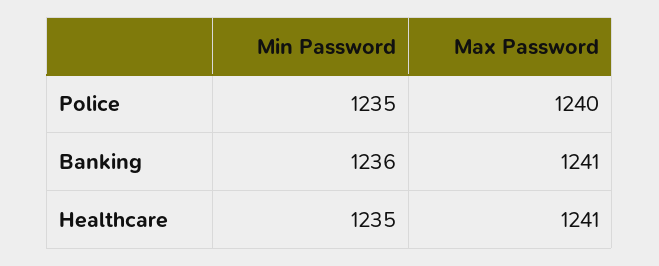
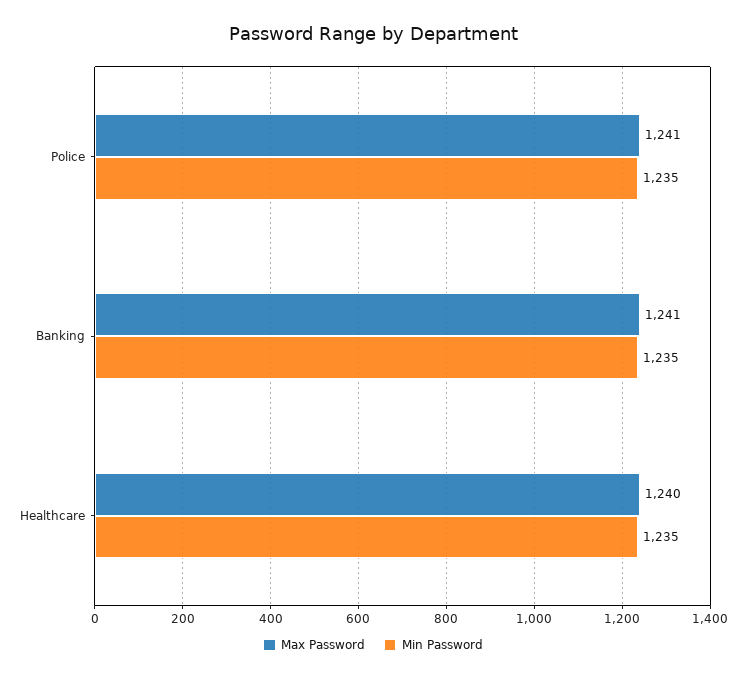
  {
    "Min Password": {
      "Police": 1235,
-     "Banking": 1236,
+     "Banking": 1235,
      "Healthcare": 1235
    },
    "Max Password": {
-     "Police": 1240,
+     "Police": 1241,
      "Banking": 1241,
-     "Healthcare": 1241
+     "Healthcare": 1240
    }
  }

